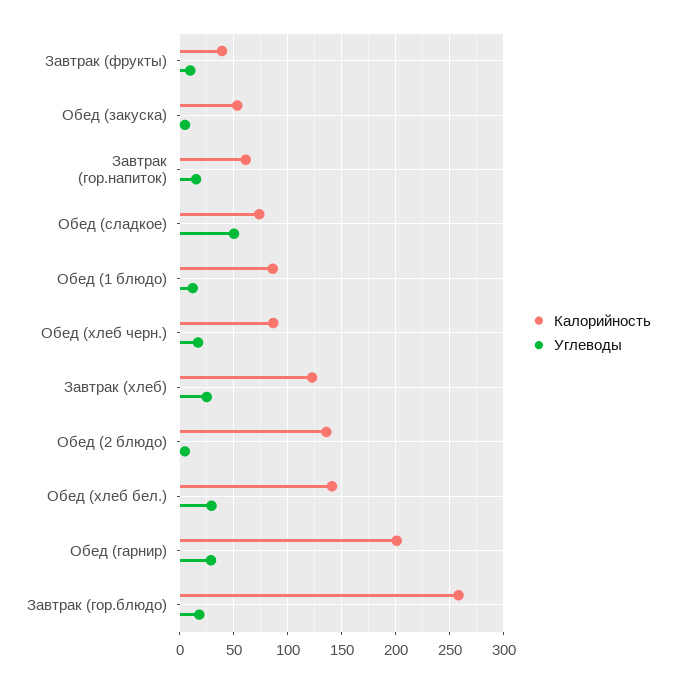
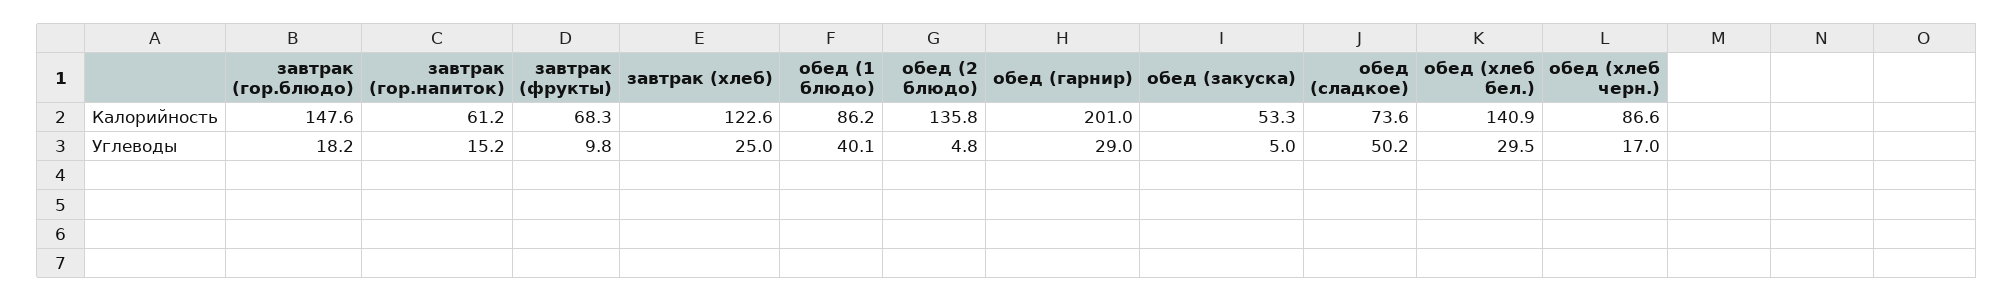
  {
    "Калорийность": {
-     "Завтрак (фрукты)": 40,
+     "Завтрак (фрукты)": 68.3,
      "Обед (закуска)": 53.3,
      "Завтрак (гор.напиток)": 61.2,
      "Обед (сладкое)": 73.6,
      "Обед (1 блюдо)": 86.2,
      "Обед (хлеб черн.)": 86.6,
      "Завтрак (хлеб)": 122.6,
      "Обед (2 блюдо)": 135.8,
      "Обед (хлеб бел.)": 140.9,
      "Обед (гарнир)": 201,
-     "Завтрак (гор.блюдо)": 260
+     "Завтрак (гор.блюдо)": 147.6
    },
    "Углеводы": {
      "Завтрак (фрукты)": 9.8,
      "Обед (закуска)": 5,
      "Завтрак (гор.напиток)": 15.2,
      "Обед (сладкое)": 50.2,
-     "Обед (1 блюдо)": 10,
+     "Обед (1 блюдо)": 40.1,
      "Обед (хлеб черн.)": 17,
      "Завтрак (хлеб)": 25,
      "Обед (2 блюдо)": 4.8,
      "Обед (хлеб бел.)": 29.5,
      "Обед (гарнир)": 29,
      "Завтрак (гор.блюдо)": 18.2
    }
  }

